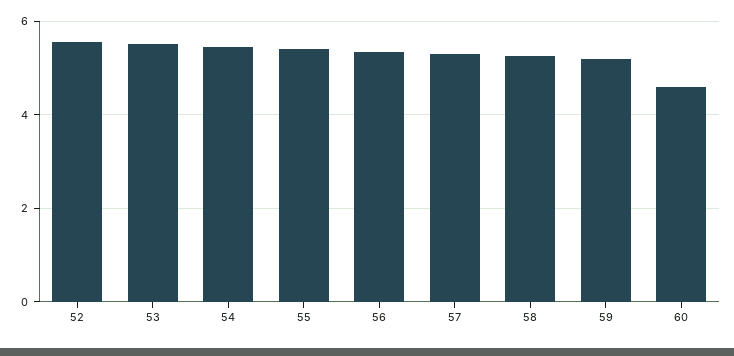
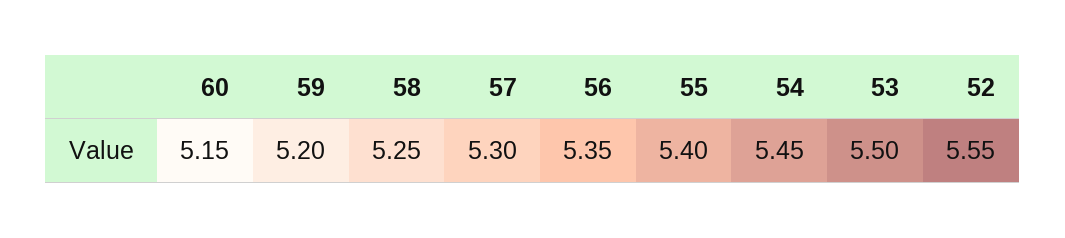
  {
    "52": 5.55,
    "53": 5.5,
    "54": 5.45,
    "55": 5.4,
    "56": 5.35,
    "57": 5.3,
    "58": 5.25,
    "59": 5.2,
-   "60": 4.6
+   "60": 5.15
  }

